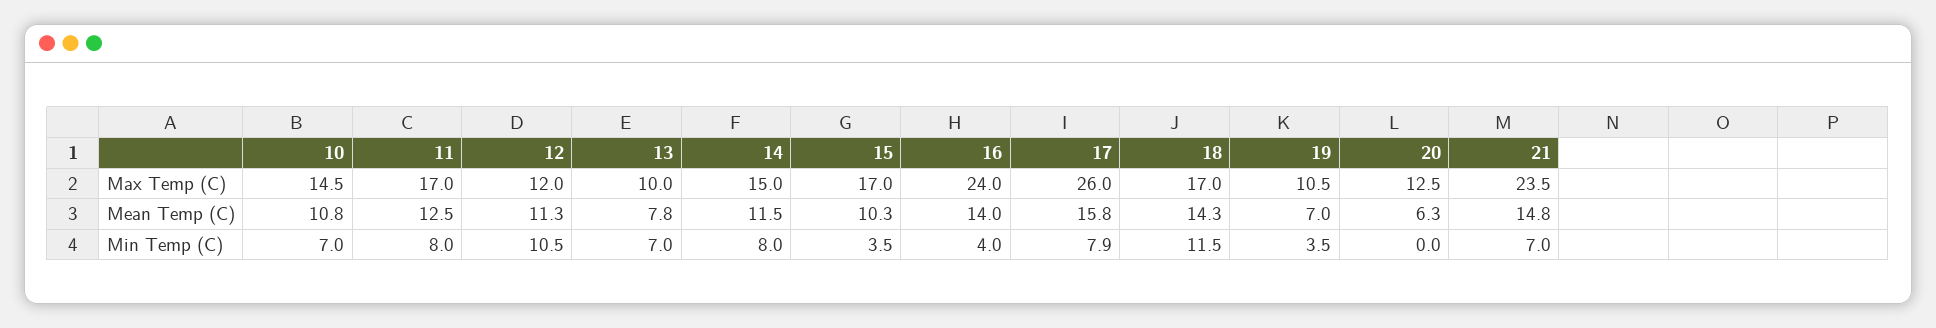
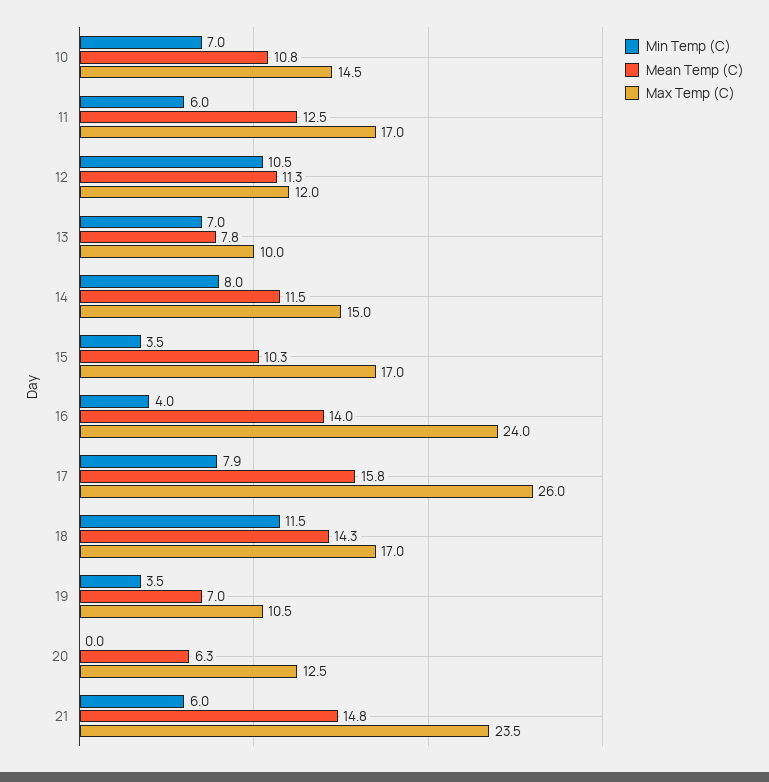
  {
    "Max Temp (C)": {
      "10": 14.5,
      "11": 17,
      "12": 12,
      "13": 10,
      "14": 15,
      "15": 17,
      "16": 24,
      "17": 26,
      "18": 17,
      "19": 10.5,
      "20": 12.5,
      "21": 23.5
    },
    "Mean Temp (C)": {
      "10": 10.8,
      "11": 12.5,
      "12": 11.3,
      "13": 7.8,
      "14": 11.5,
      "15": 10.3,
      "16": 14,
      "17": 15.8,
      "18": 14.3,
      "19": 7,
      "20": 6.3,
      "21": 14.8
    },
    "Min Temp (C)": {
      "10": 7,
-     "11": 8,
+     "11": 6,
      "12": 10.5,
      "13": 7,
      "14": 8,
      "15": 3.5,
      "16": 4,
      "17": 7.9,
      "18": 11.5,
      "19": 3.5,
      "20": 0,
-     "21": 7
+     "21": 6
    }
  }

